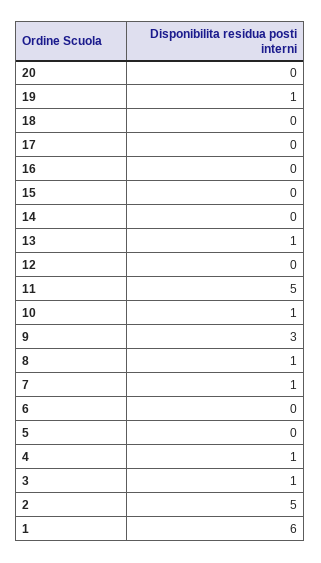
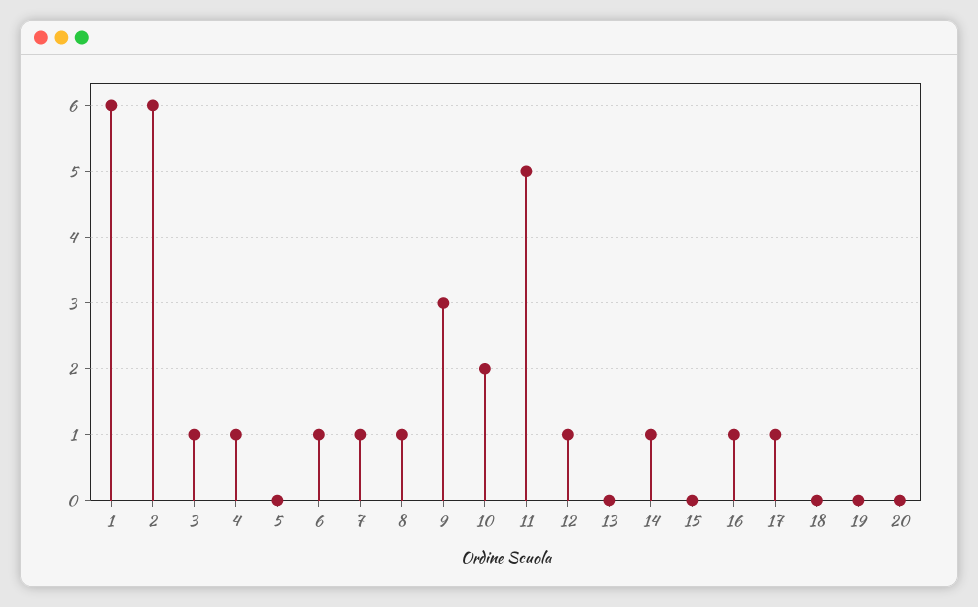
  {
    "20": 0,
-   "19": 1,
+   "19": 0,
    "18": 0,
-   "17": 0,
+   "17": 1,
-   "16": 0,
+   "16": 1,
    "15": 0,
-   "14": 0,
+   "14": 1,
-   "13": 1,
+   "13": 0,
-   "12": 0,
+   "12": 1,
    "11": 5,
-   "10": 1,
+   "10": 2,
    "9": 3,
    "8": 1,
    "7": 1,
-   "6": 0,
+   "6": 1,
    "5": 0,
    "4": 1,
    "3": 1,
-   "2": 5,
+   "2": 6,
    "1": 6
  }

